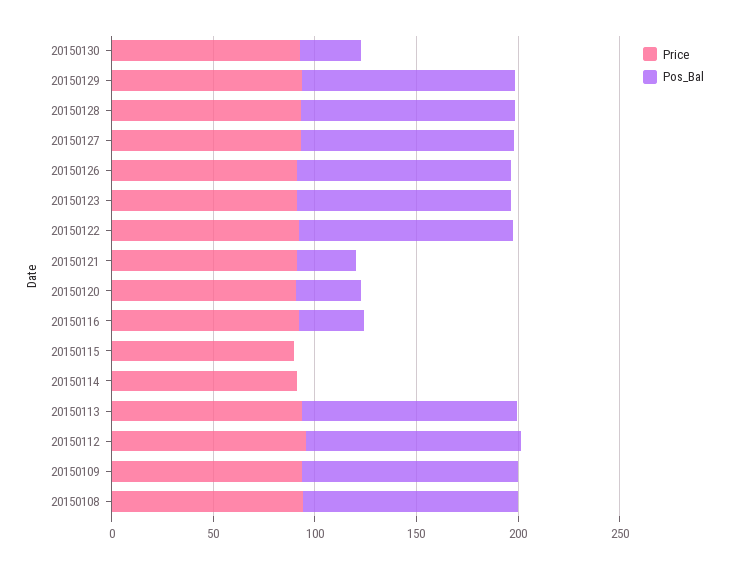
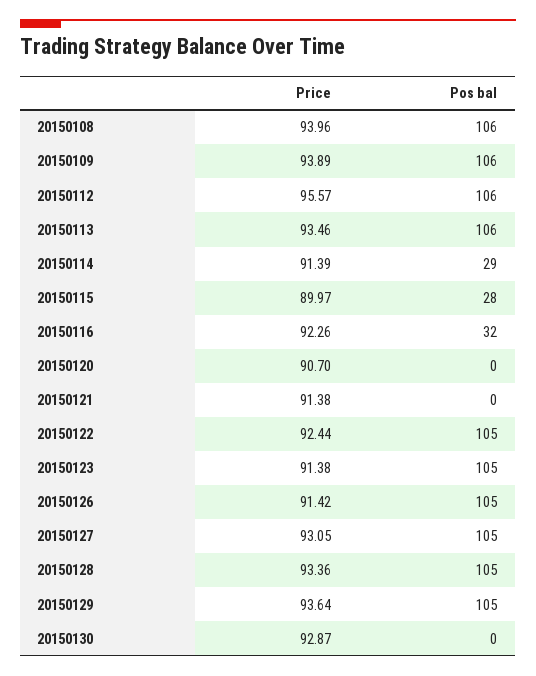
  {
    "Price": {
      "20150130": 92.87,
      "20150129": 93.64,
      "20150128": 93.36,
      "20150127": 93.05,
      "20150126": 91.42,
      "20150123": 91.38,
      "20150122": 92.44,
      "20150121": 91.38,
      "20150120": 90.7,
      "20150116": 92.26,
      "20150115": 89.97,
      "20150114": 91.39,
      "20150113": 93.46,
      "20150112": 95.57,
      "20150109": 93.89,
      "20150108": 93.96
    },
    "Pos_Bal": {
-     "20150130": 30,
+     "20150130": 0,
      "20150129": 105,
      "20150128": 105,
      "20150127": 105,
      "20150126": 105,
      "20150123": 105,
      "20150122": 105,
-     "20150121": 30,
+     "20150121": 0,
-     "20150120": 30,
+     "20150120": 0,
      "20150116": 32,
-     "20150115": 0,
+     "20150115": 28,
-     "20150114": 0,
+     "20150114": 29,
      "20150113": 106,
      "20150112": 106,
      "20150109": 106,
      "20150108": 106
    }
  }

